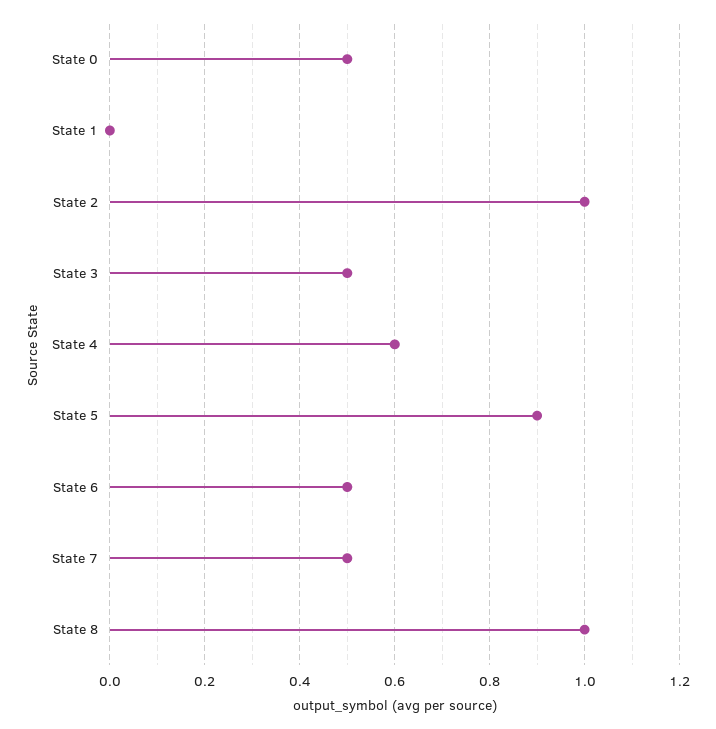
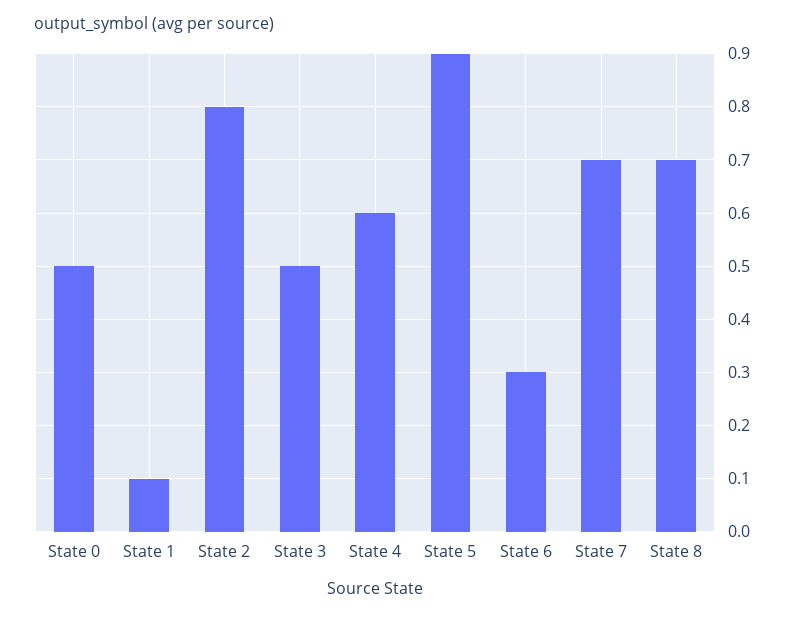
  {
    "State 0": 0.5,
-   "State 1": 0,
+   "State 1": 0.1,
-   "State 2": 1,
+   "State 2": 0.8,
    "State 3": 0.5,
    "State 4": 0.6,
    "State 5": 0.9,
-   "State 6": 0.5,
+   "State 6": 0.3,
-   "State 7": 0.5,
+   "State 7": 0.7,
-   "State 8": 1
+   "State 8": 0.7
  }

